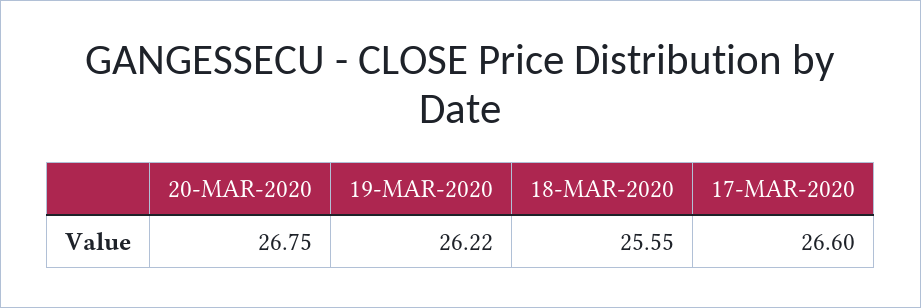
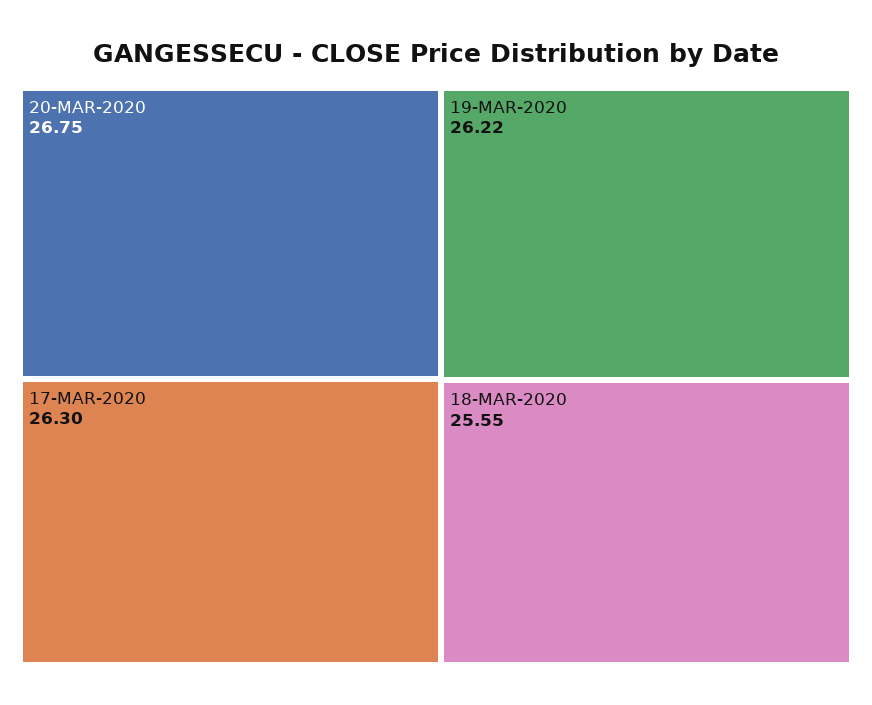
  {
    "20-MAR-2020": 26.75,
    "19-MAR-2020": 26.22,
    "18-MAR-2020": 25.55,
-   "17-MAR-2020": 26.6
+   "17-MAR-2020": 26.3
  }

